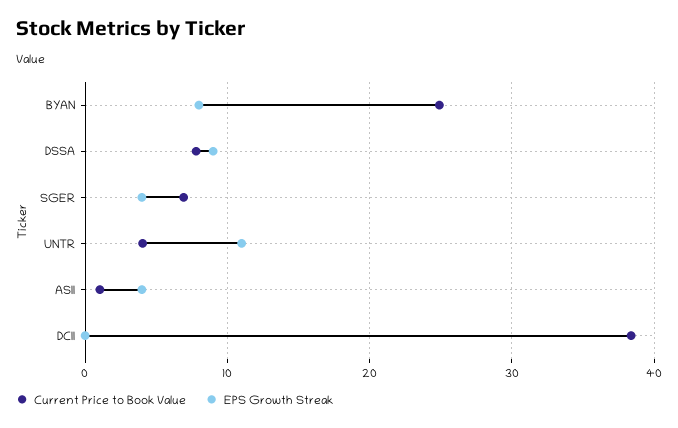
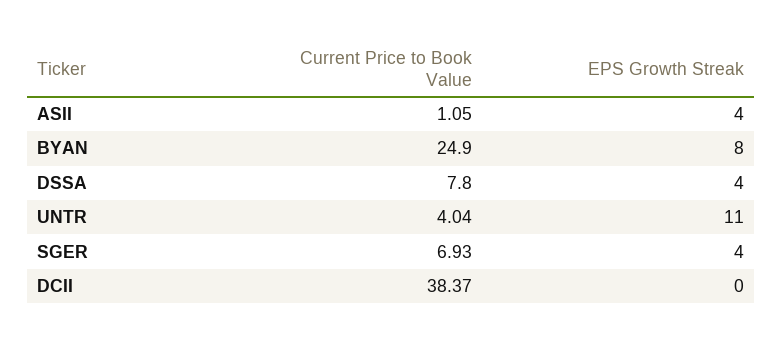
  {
    "Current Price to Book Value": {
      "BYAN": 24.9,
      "DSSA": 7.8,
      "SGER": 6.93,
      "UNTR": 4.04,
      "ASII": 1.05,
      "DCII": 38.37
    },
    "EPS Growth Streak": {
      "BYAN": 8,
-     "DSSA": 9,
+     "DSSA": 4,
      "SGER": 4,
      "UNTR": 11,
      "ASII": 4,
      "DCII": 0
    }
  }

